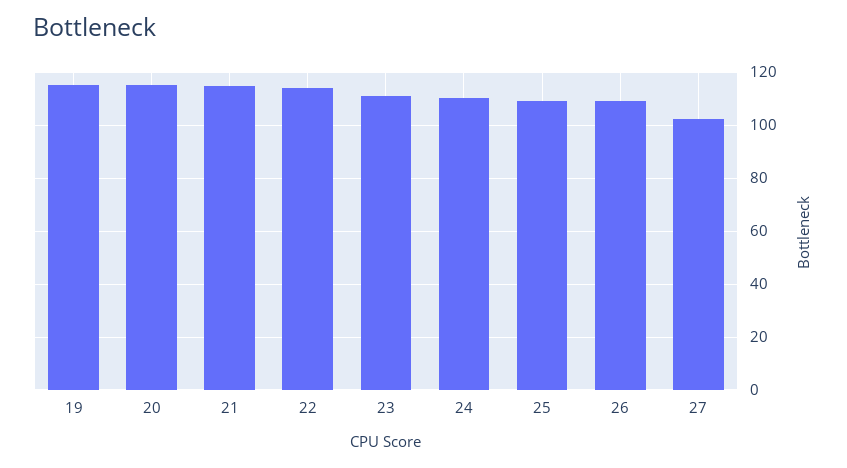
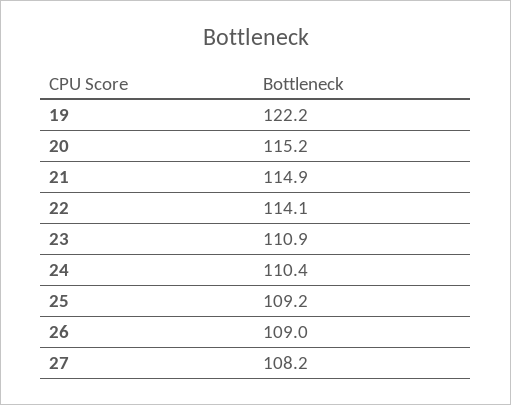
  {
-   "19": 115,
+   "19": 122.2,
    "20": 115.2,
    "21": 114.9,
    "22": 114.1,
    "23": 110.9,
    "24": 110.4,
    "25": 109.2,
    "26": 109,
-   "27": 102.5
+   "27": 108.2
  }

